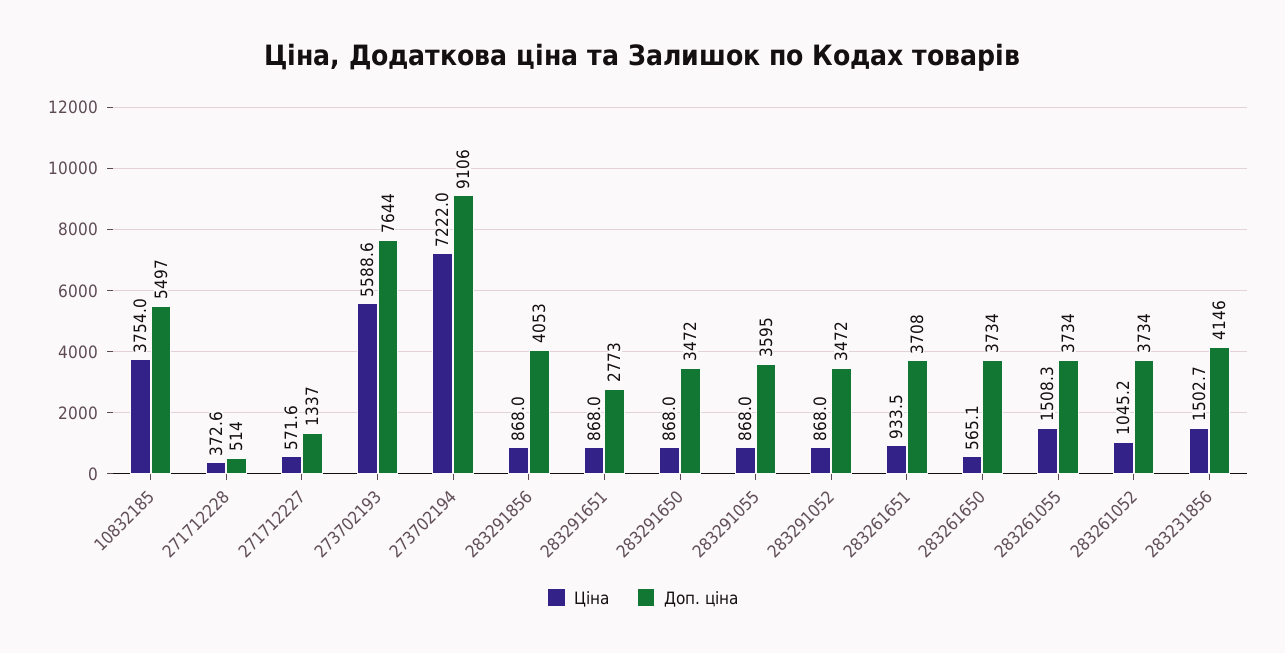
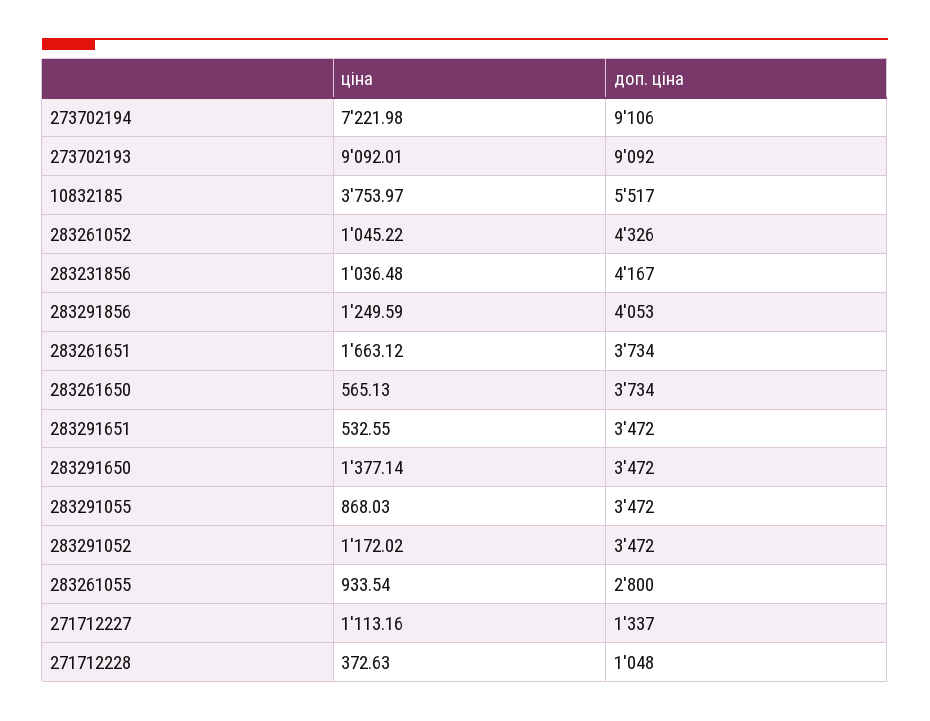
  {
    "Ціна": {
      "10832185": 3753.97,
      "271712228": 372.63,
-     "271712227": 571.6,
+     "271712227": 1113.16,
-     "273702193": 5588.6,
+     "273702193": 9092.01,
      "273702194": 7221.98,
-     "283291856": 868,
+     "283291856": 1249.59,
-     "283291651": 868,
+     "283291651": 532.55,
-     "283291650": 868,
+     "283291650": 1377.14,
      "283291055": 868.03,
-     "283291052": 868,
+     "283291052": 1172.02,
-     "283261651": 933.5,
+     "283261651": 1663.12,
      "283261650": 565.13,
-     "283261055": 1508.3,
+     "283261055": 933.54,
      "283261052": 1045.22,
-     "283231856": 1502.7
+     "283231856": 1036.48
    },
    "Доп. ціна": {
-     "10832185": 5497,
+     "10832185": 5517,
-     "271712228": 514,
+     "271712228": 1048,
      "271712227": 1337,
-     "273702193": 7644,
+     "273702193": 9092,
      "273702194": 9106,
      "283291856": 4053,
-     "283291651": 2773,
+     "283291651": 3472,
      "283291650": 3472,
-     "283291055": 3595,
+     "283291055": 3472,
      "283291052": 3472,
-     "283261651": 3708,
+     "283261651": 3734,
      "283261650": 3734,
-     "283261055": 3734,
+     "283261055": 2800,
-     "283261052": 3734,
+     "283261052": 4326,
-     "283231856": 4146
+     "283231856": 4167
    }
  }

